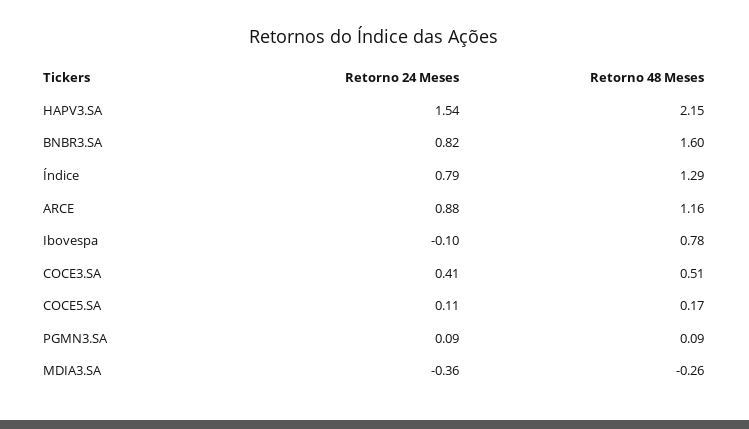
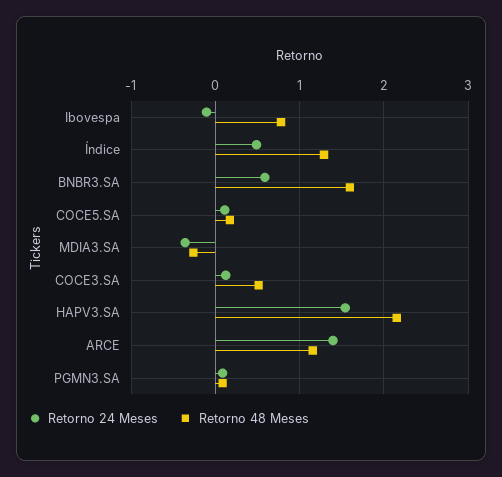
  {
    "Retorno 24 Meses": {
      "HAPV3.SA": 1.54,
-     "BNBR3.SA": 0.82,
+     "BNBR3.SA": 0.6,
-     "Índice": 0.79,
+     "Índice": 0.5,
-     "ARCE": 0.88,
+     "ARCE": 1.4,
      "Ibovespa": -0.1,
-     "COCE3.SA": 0.41,
+     "COCE3.SA": 0.1,
      "COCE5.SA": 0.11,
      "PGMN3.SA": 0.09,
      "MDIA3.SA": -0.36
    },
    "Retorno 48 Meses": {
      "HAPV3.SA": 2.15,
      "BNBR3.SA": 1.6,
      "Índice": 1.29,
      "ARCE": 1.16,
      "Ibovespa": 0.78,
      "COCE3.SA": 0.51,
      "COCE5.SA": 0.17,
      "PGMN3.SA": 0.09,
      "MDIA3.SA": -0.26
    }
  }

